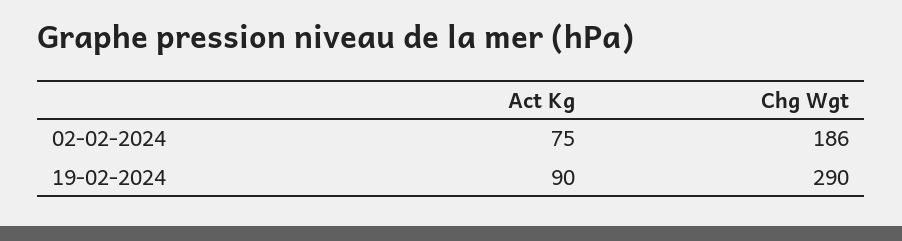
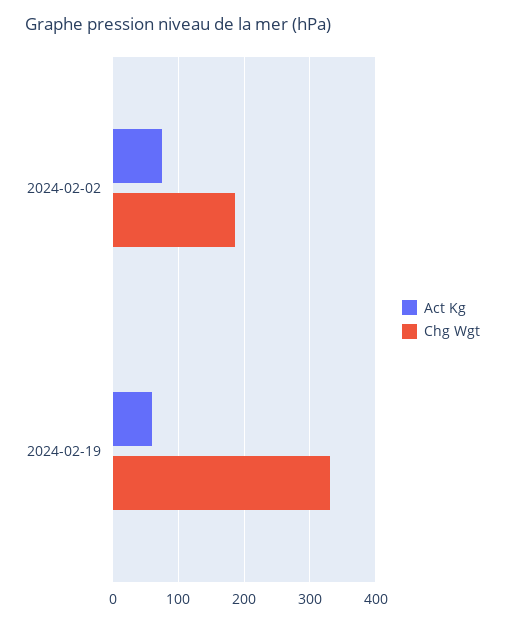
  {
    "Act Kg": {
      "02-02-2024": 75,
-     "19-02-2024": 90
+     "19-02-2024": 60
    },
    "Chg Wgt": {
      "02-02-2024": 186,
-     "19-02-2024": 290
+     "19-02-2024": 330
    }
  }

